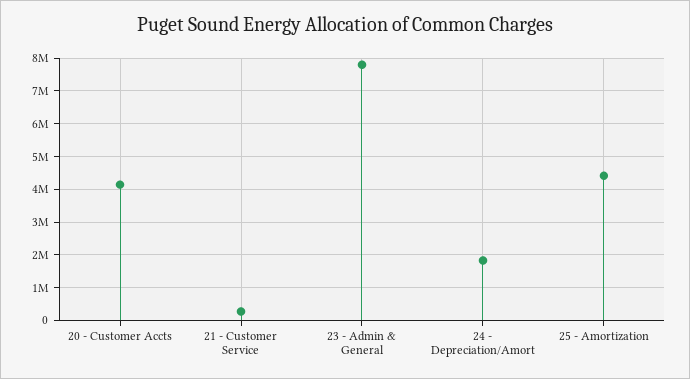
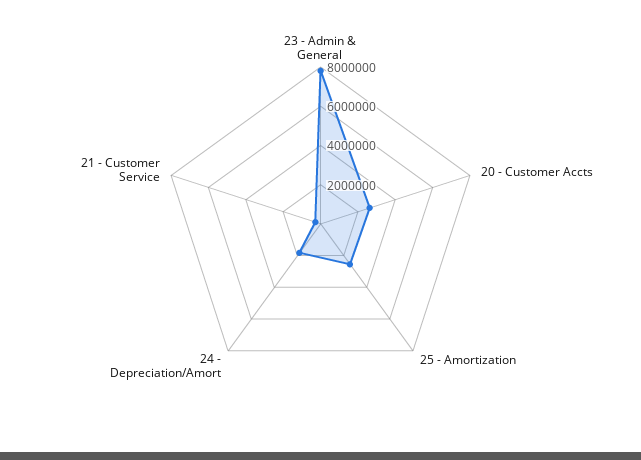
  {
-   "20 - Customer Accts": 4200000,
+   "20 - Customer Accts": 2500000,
    "21 - Customer Service": 200000,
    "23 - Admin & General": 7800000,
    "24 - Depreciation/Amort": 1800000,
-   "25 - Amortization": 4400000
+   "25 - Amortization": 2500000
  }

